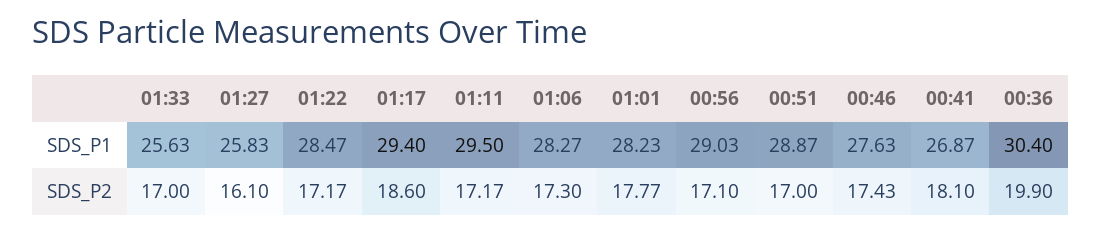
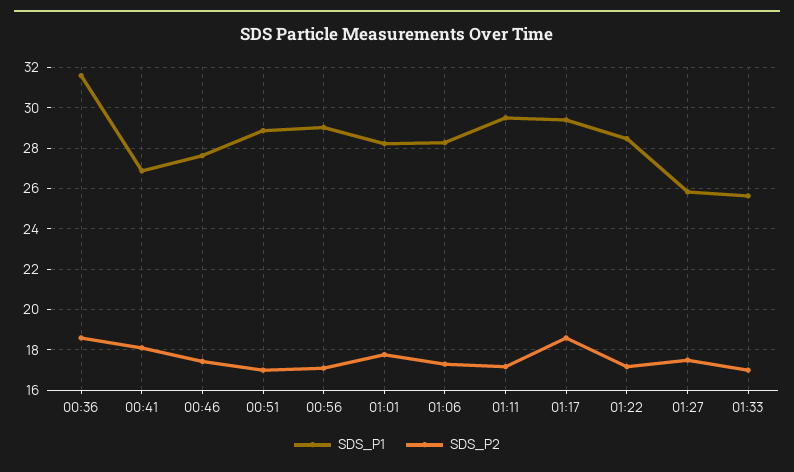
  {
    "SDS_P1": {
      "01:33": 25.63,
      "01:27": 25.83,
      "01:22": 28.47,
      "01:17": 29.4,
      "01:11": 29.5,
      "01:06": 28.27,
      "01:01": 28.23,
      "00:56": 29.03,
      "00:51": 28.87,
      "00:46": 27.63,
      "00:41": 26.87,
-     "00:36": 30.4
+     "00:36": 31.5
    },
    "SDS_P2": {
      "01:33": 17,
-     "01:27": 16.1,
+     "01:27": 17.5,
      "01:22": 17.17,
      "01:17": 18.6,
      "01:11": 17.17,
      "01:06": 17.3,
      "01:01": 17.77,
      "00:56": 17.1,
      "00:51": 17,
      "00:46": 17.43,
      "00:41": 18.1,
-     "00:36": 19.9
+     "00:36": 18.5
    }
  }

